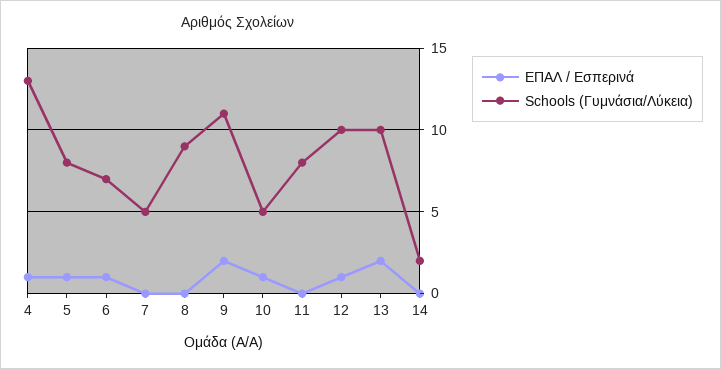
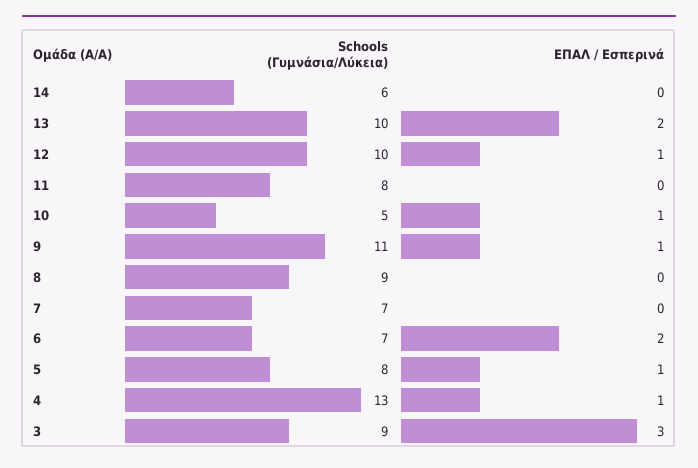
  {
    "ΕΠΑΛ / Εσπερινά": {
      "4": 1,
      "5": 1,
-     "6": 1,
+     "6": 2,
      "7": 0,
      "8": 0,
-     "9": 2,
+     "9": 1,
      "10": 1,
      "11": 0,
      "12": 1,
      "13": 2,
-     "14": 0
+     "14": 0,
+     "3": 3
    },
    "Schools (Γυμνάσια/Λύκεια)": {
      "4": 13,
      "5": 8,
      "6": 7,
-     "7": 5,
+     "7": 7,
      "8": 9,
      "9": 11,
      "10": 5,
      "11": 8,
      "12": 10,
      "13": 10,
-     "14": 2
+     "14": 6,
+     "3": 9
    }
  }

